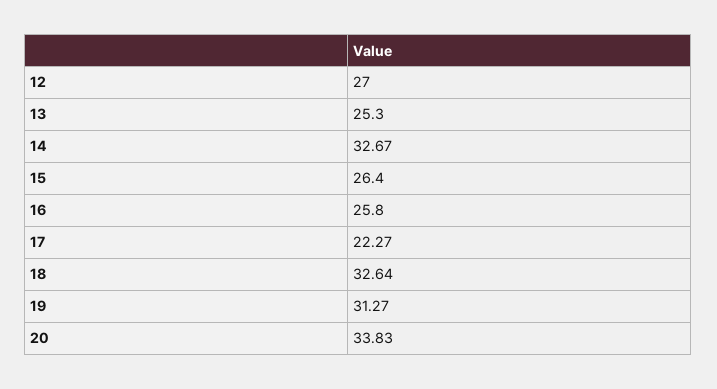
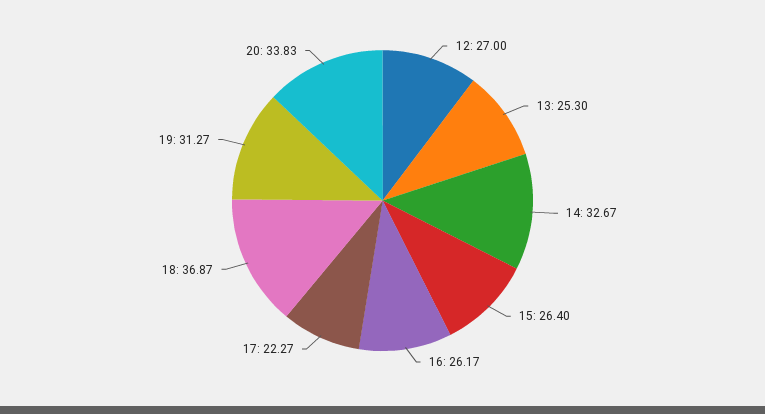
  {
    "12": 27,
    "13": 25.3,
    "14": 32.67,
    "15": 26.4,
-   "16": 25.8,
+   "16": 26.17,
    "17": 22.27,
-   "18": 32.64,
+   "18": 36.87,
    "19": 31.27,
    "20": 33.83
  }

